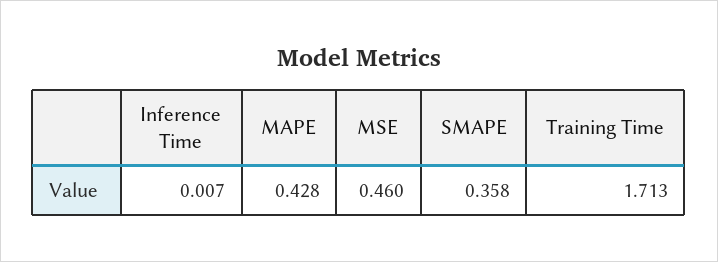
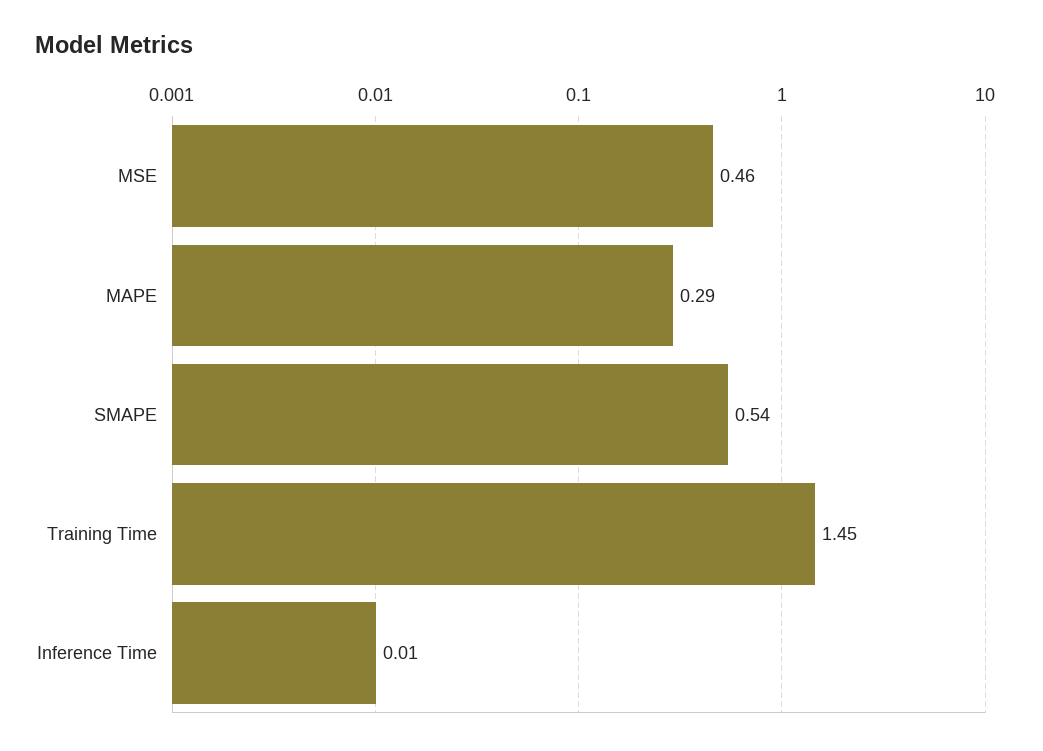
  {
    "Inference Time": 0.007,
-   "MAPE": 0.428,
+   "MAPE": 0.29,
    "MSE": 0.46,
-   "SMAPE": 0.358,
+   "SMAPE": 0.54,
-   "Training Time": 1.713
+   "Training Time": 1.45
  }

